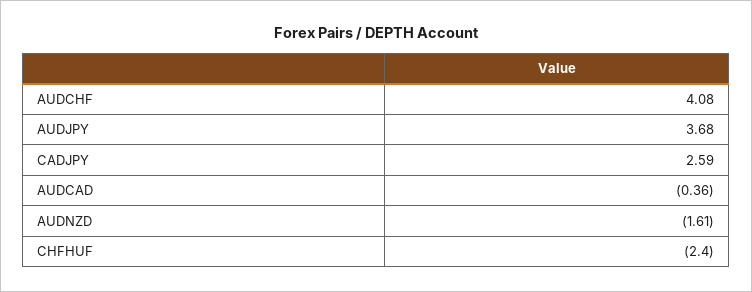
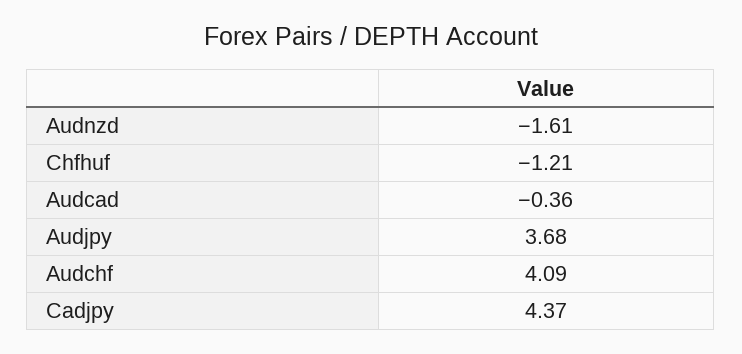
  {
-   "AUDCHF": 4.08,
+   "AUDCHF": 4.09,
    "AUDJPY": 3.68,
-   "CADJPY": 2.59,
+   "CADJPY": 4.37,
    "AUDCAD": -0.36,
    "AUDNZD": -1.61,
-   "CHFHUF": -2.4
+   "CHFHUF": -1.21
  }

